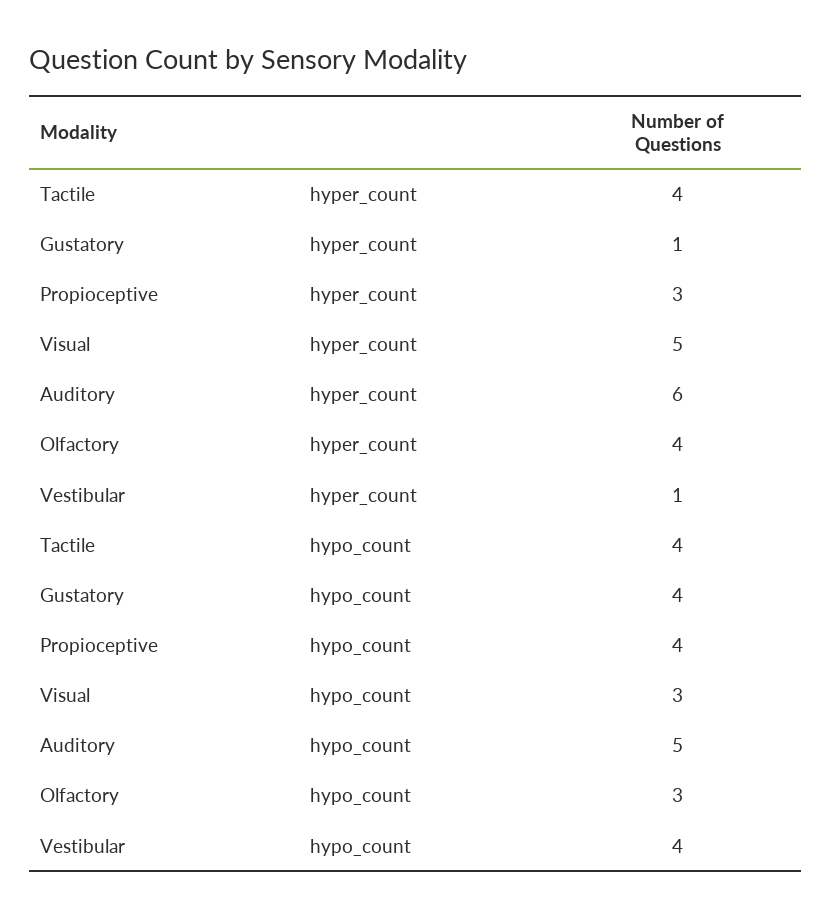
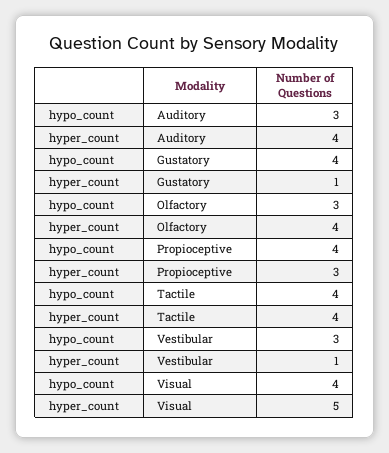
  {
    "Tactile": {
      "hyper_count": 4,
      "hypo_count": 4
    },
    "Gustatory": {
      "hyper_count": 1,
      "hypo_count": 4
    },
    "Propioceptive": {
      "hyper_count": 3,
      "hypo_count": 4
    },
    "Visual": {
      "hyper_count": 5,
-     "hypo_count": 3
+     "hypo_count": 4
    },
    "Auditory": {
-     "hyper_count": 6,
+     "hyper_count": 4,
-     "hypo_count": 5
+     "hypo_count": 3
    },
    "Olfactory": {
      "hyper_count": 4,
      "hypo_count": 3
    },
    "Vestibular": {
      "hyper_count": 1,
-     "hypo_count": 4
+     "hypo_count": 3
    }
  }

